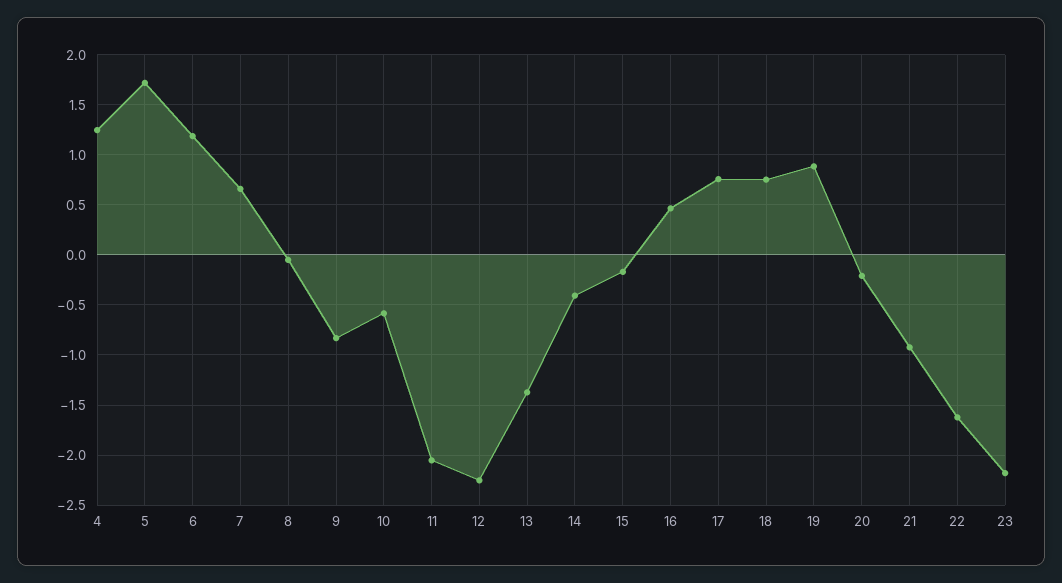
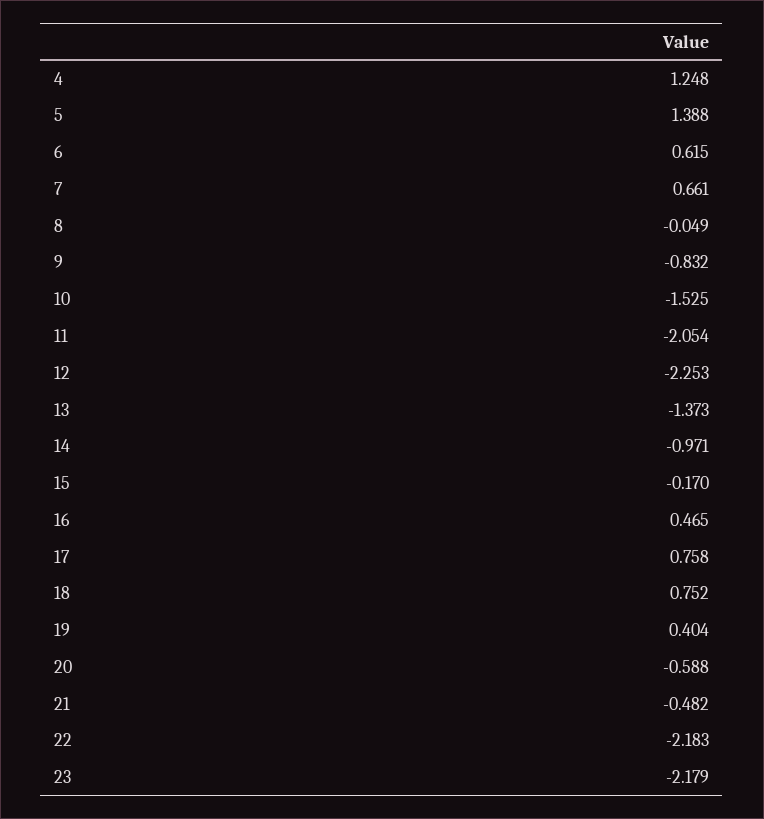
  {
    "4": 1.248,
-   "5": 1.7,
+   "5": 1.388,
-   "6": 1.2,
+   "6": 0.615,
    "7": 0.661,
    "8": -0.049,
    "9": -0.832,
-   "10": -0.6,
+   "10": -1.525,
    "11": -2.054,
    "12": -2.253,
    "13": -1.373,
-   "14": -0.4,
+   "14": -0.971,
    "15": -0.17,
    "16": 0.465,
    "17": 0.758,
    "18": 0.752,
-   "19": 0.9,
+   "19": 0.404,
-   "20": -0.2,
+   "20": -0.588,
-   "21": -0.9,
+   "21": -0.482,
-   "22": -1.6,
+   "22": -2.183,
    "23": -2.179
  }

